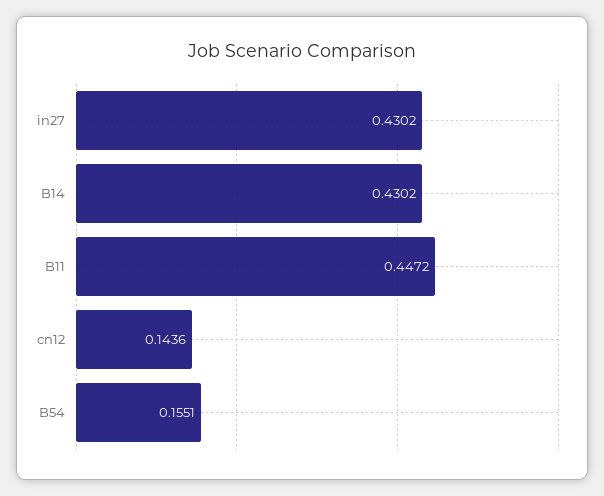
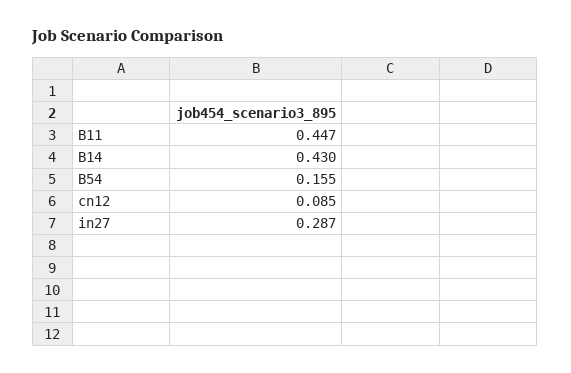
  {
-   "in27": 0.4302,
+   "in27": 0.287,
    "B14": 0.4302,
    "B11": 0.4472,
-   "cn12": 0.1436,
+   "cn12": 0.085,
    "B54": 0.1551
  }

